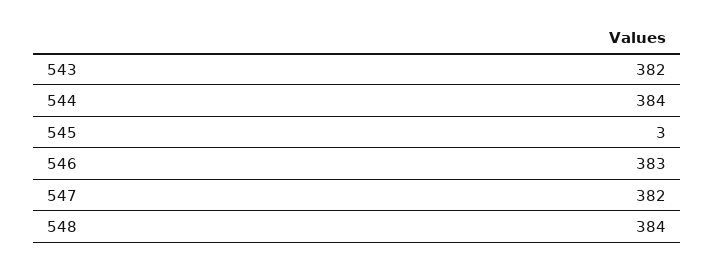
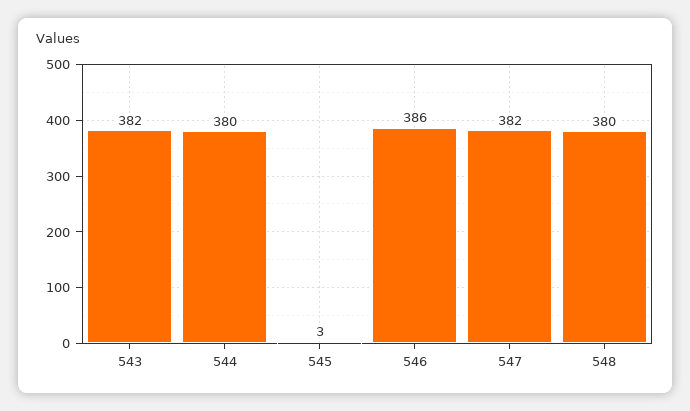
  {
    "543": 382,
-   "544": 384,
+   "544": 380,
    "545": 3,
-   "546": 383,
+   "546": 386,
    "547": 382,
-   "548": 384
+   "548": 380
  }

